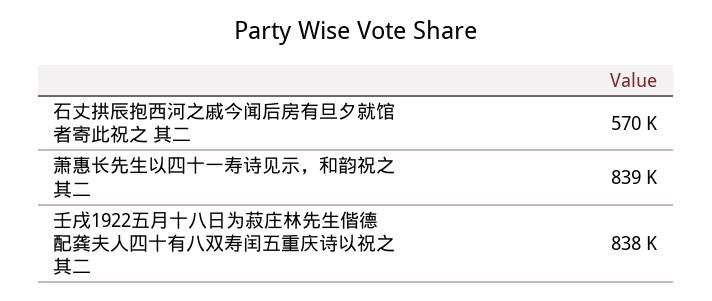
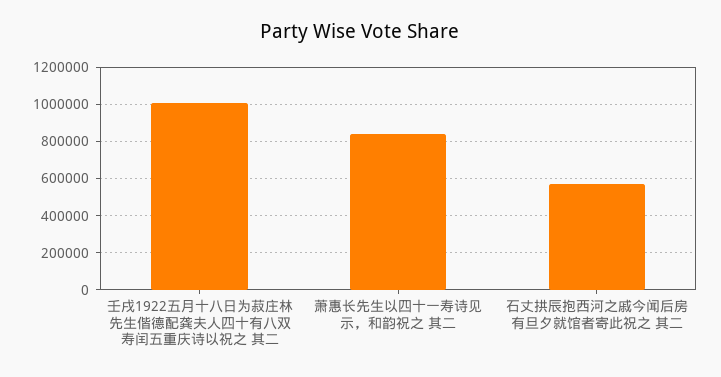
  {
    "石丈拱辰抱西河之戚今闻后房有旦夕就馆者寄此祝之 其二": 570000,
    "萧惠长先生以四十一寿诗见示，和韵祝之 其二": 839000,
-   "壬戌1922五月十八日为菽庄林先生偕德配龚夫人四十有八双寿闰五重庆诗以祝之 其二": 838000
+   "壬戌1922五月十八日为菽庄林先生偕德配龚夫人四十有八双寿闰五重庆诗以祝之 其二": 1000000
  }

